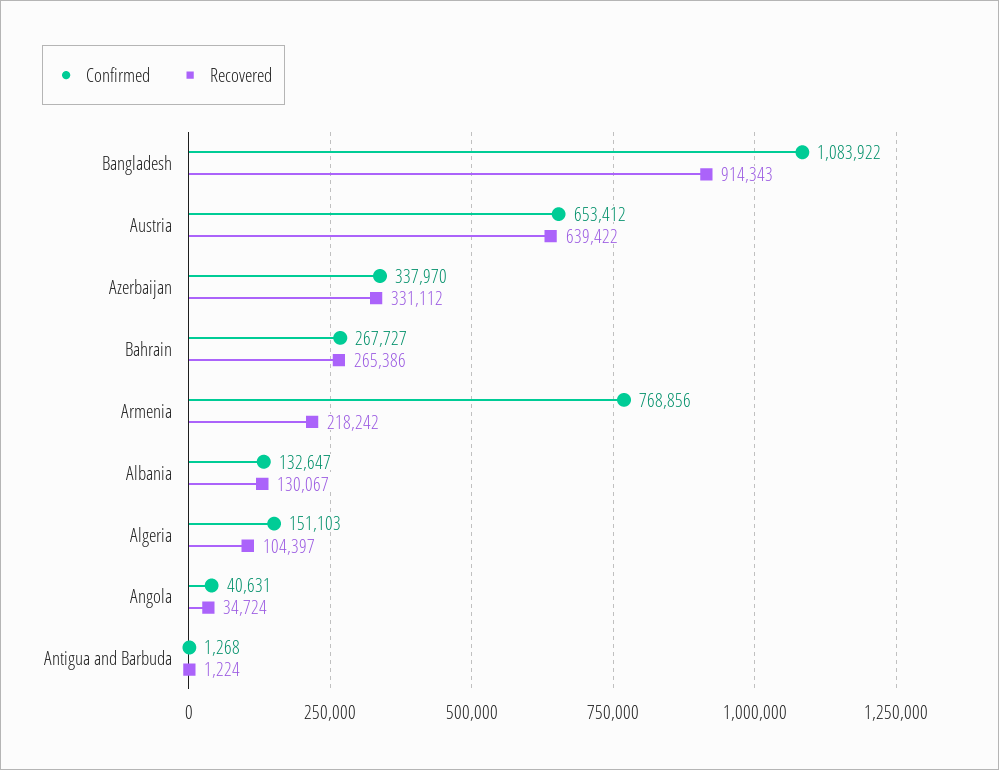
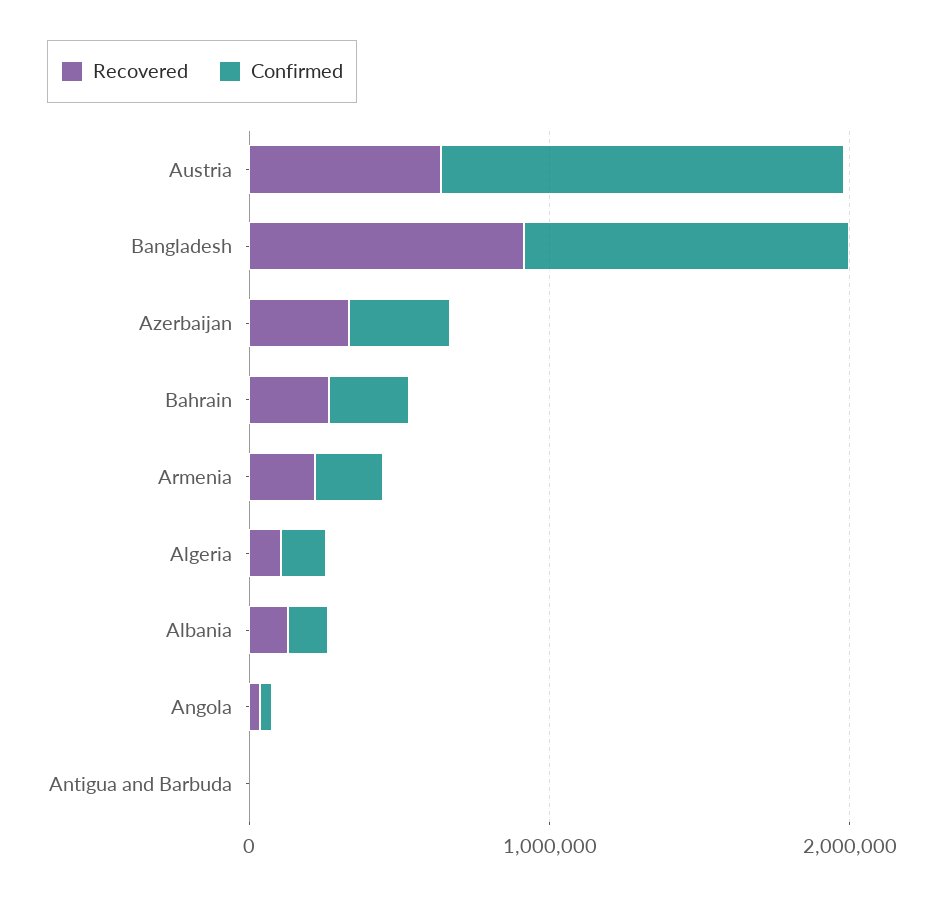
  {
    "Confirmed": {
      "Bangladesh": 1083922,
-     "Austria": 653412,
+     "Austria": 1400000,
      "Azerbaijan": 337970,
      "Bahrain": 267727,
-     "Armenia": 768856,
+     "Armenia": 200000,
      "Albania": 132647,
      "Algeria": 151103,
      "Angola": 40631,
      "Antigua and Barbuda": 1268
    },
    "Recovered": {
      "Bangladesh": 914343,
      "Austria": 639422,
      "Azerbaijan": 331112,
      "Bahrain": 265386,
      "Armenia": 218242,
      "Albania": 130067,
      "Algeria": 104397,
      "Angola": 34724,
      "Antigua and Barbuda": 1224
    }
  }

